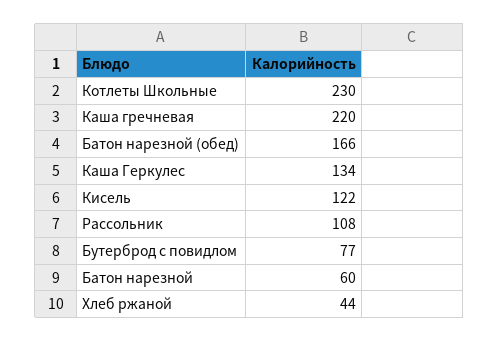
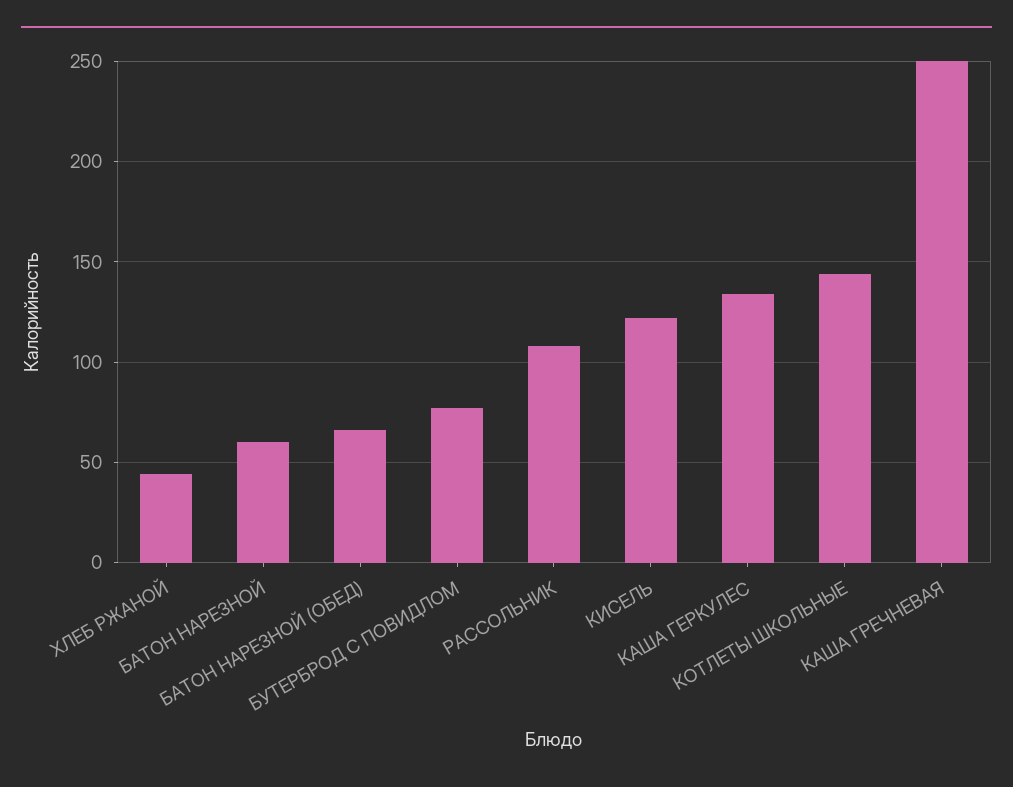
  {
-   "Котлеты Школьные": 230,
+   "Котлеты Школьные": 145,
-   "Каша гречневая": 220,
+   "Каша гречневая": 250,
-   "Батон нарезной (обед)": 166,
+   "Батон нарезной (обед)": 65,
    "Каша Геркулес": 134,
    "Кисель": 122,
    "Рассольник": 108,
    "Бутерброд с повидлом": 77,
    "Батон нарезной": 60,
    "Хлеб ржаной": 44
  }

